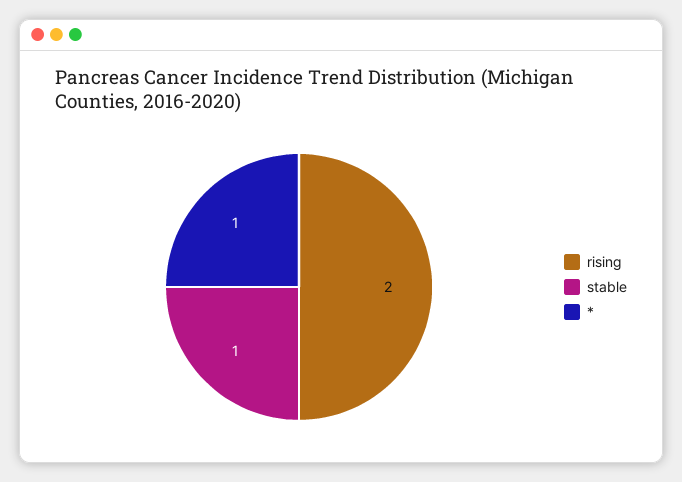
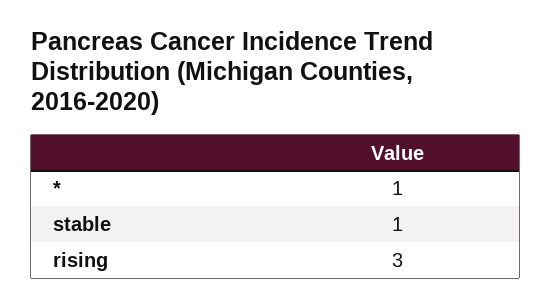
  {
-   "rising": 2,
+   "rising": 3,
    "stable": 1,
    "*": 1
  }

